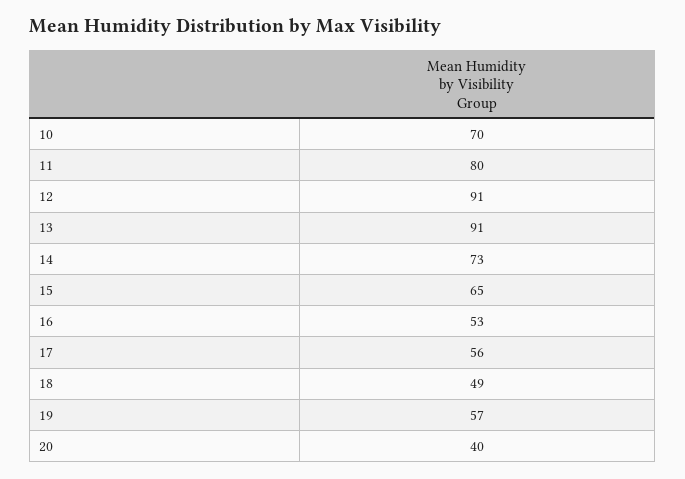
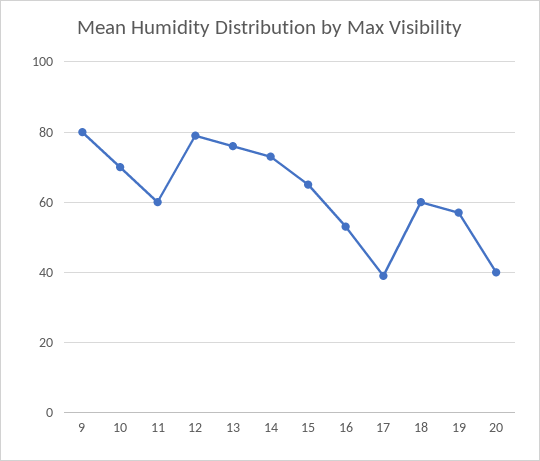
  {
    "10": 70,
-   "11": 80,
+   "11": 60,
-   "12": 91,
+   "12": 80,
-   "13": 91,
+   "13": 75,
    "14": 73,
    "15": 65,
    "16": 53,
-   "17": 56,
+   "17": 40,
-   "18": 49,
+   "18": 60,
    "19": 57,
-   "20": 40
+   "20": 40,
+   "9": 80
  }

